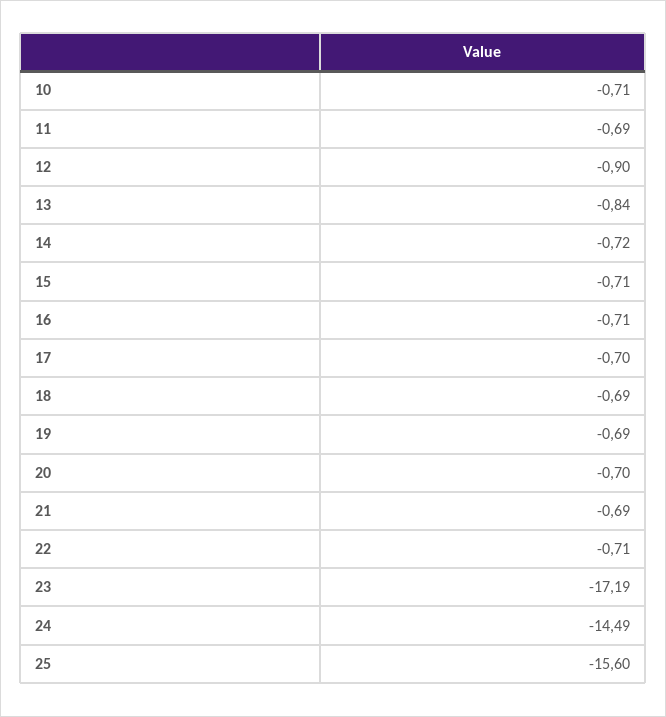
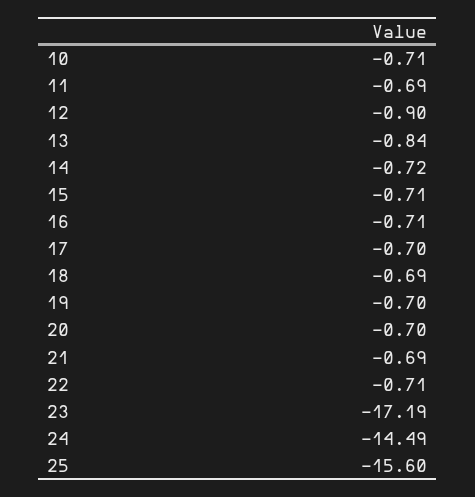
  {
    "10": -0.71,
    "11": -0.69,
    "12": -0.9,
    "13": -0.84,
    "14": -0.72,
    "15": -0.71,
    "16": -0.71,
    "17": -0.7,
    "18": -0.69,
-   "19": -0.69,
+   "19": -0.7,
    "20": -0.7,
    "21": -0.69,
    "22": -0.71,
    "23": -17.19,
    "24": -14.49,
    "25": -15.6
  }

